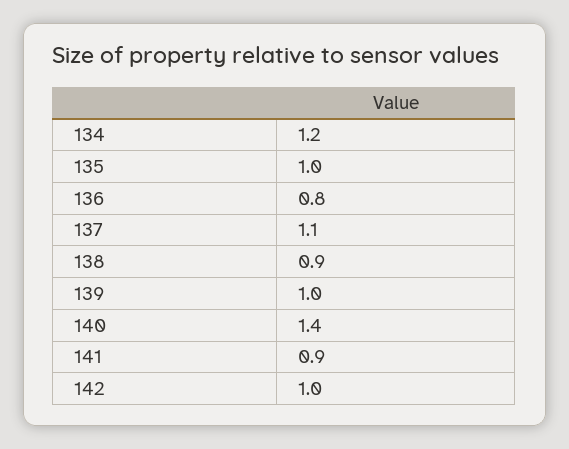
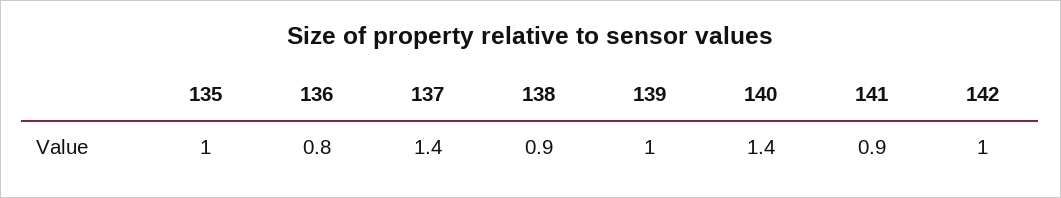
  {
-   "134": 1.2,
    "135": 1,
    "136": 0.8,
-   "137": 1.1,
+   "137": 1.4,
    "138": 0.9,
    "139": 1,
    "140": 1.4,
    "141": 0.9,
    "142": 1
  }

